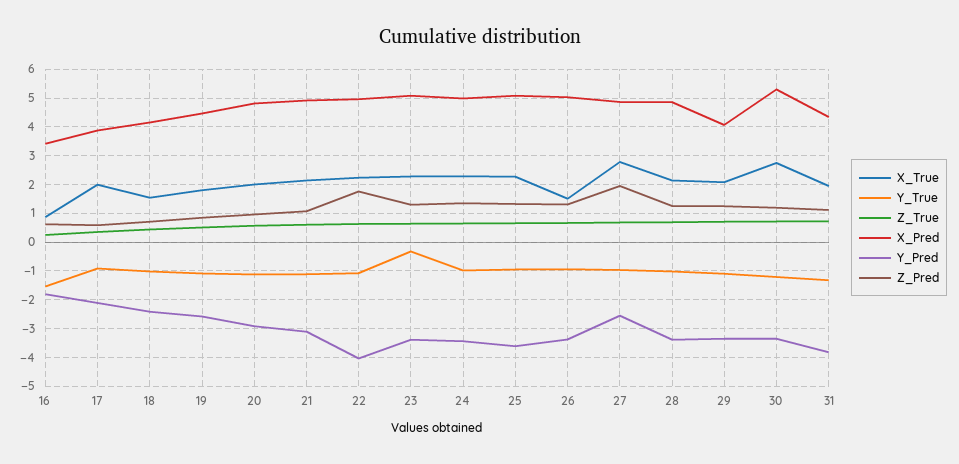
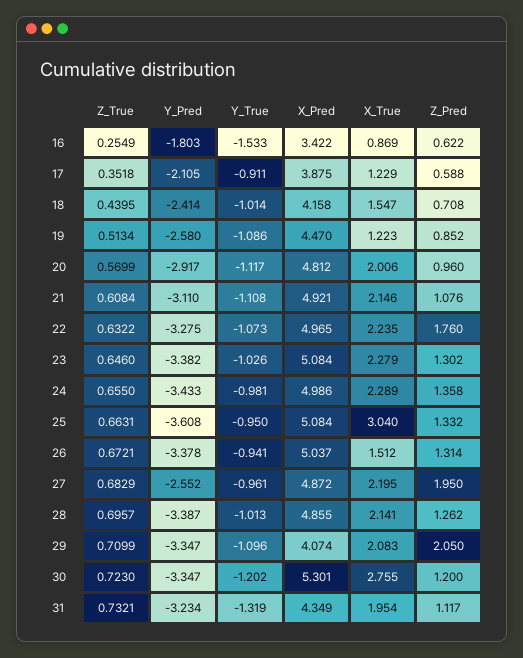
  {
    "X_True": {
      "16": 0.869,
-     "17": 2,
+     "17": 1.229,
      "18": 1.547,
-     "19": 1.75,
+     "19": 1.223,
      "20": 2.006,
      "21": 2.146,
      "22": 2.235,
      "23": 2.279,
      "24": 2.289,
-     "25": 2.25,
+     "25": 3.04,
      "26": 1.512,
-     "27": 2.75,
+     "27": 2.195,
      "28": 2.141,
      "29": 2.083,
      "30": 2.755,
      "31": 1.954
    },
    "Y_True": {
      "16": -1.533,
      "17": -0.911,
      "18": -1.014,
      "19": -1.086,
      "20": -1.117,
      "21": -1.108,
      "22": -1.073,
-     "23": -0.25,
+     "23": -1.026,
      "24": -0.981,
      "25": -0.95,
      "26": -0.941,
      "27": -0.961,
      "28": -1.013,
      "29": -1.096,
      "30": -1.202,
      "31": -1.319
    },
    "Z_True": {
      "16": 0.2549,
      "17": 0.3518,
      "18": 0.4395,
      "19": 0.5134,
      "20": 0.5699,
      "21": 0.6084,
      "22": 0.6322,
      "23": 0.646,
      "24": 0.655,
      "25": 0.6631,
      "26": 0.6721,
      "27": 0.6829,
      "28": 0.6957,
      "29": 0.7099,
      "30": 0.723,
      "31": 0.7321
    },
    "X_Pred": {
      "16": 3.422,
      "17": 3.875,
      "18": 4.158,
      "19": 4.47,
      "20": 4.812,
      "21": 4.921,
      "22": 4.965,
      "23": 5.084,
      "24": 4.986,
      "25": 5.084,
      "26": 5.037,
      "27": 4.872,
      "28": 4.855,
      "29": 4.074,
      "30": 5.301,
      "31": 4.349
    },
    "Y_Pred": {
      "16": -1.803,
      "17": -2.105,
      "18": -2.414,
      "19": -2.58,
      "20": -2.917,
      "21": -3.11,
-     "22": -4,
+     "22": -3.275,
      "23": -3.382,
      "24": -3.433,
      "25": -3.608,
      "26": -3.378,
      "27": -2.552,
      "28": -3.387,
      "29": -3.347,
      "30": -3.347,
-     "31": -3.75
+     "31": -3.234
    },
    "Z_Pred": {
      "16": 0.622,
      "17": 0.588,
      "18": 0.708,
      "19": 0.852,
      "20": 0.96,
      "21": 1.076,
      "22": 1.76,
      "23": 1.302,
      "24": 1.358,
      "25": 1.332,
      "26": 1.314,
      "27": 1.95,
      "28": 1.262,
-     "29": 1.25,
+     "29": 2.05,
      "30": 1.2,
      "31": 1.117
    }
  }

